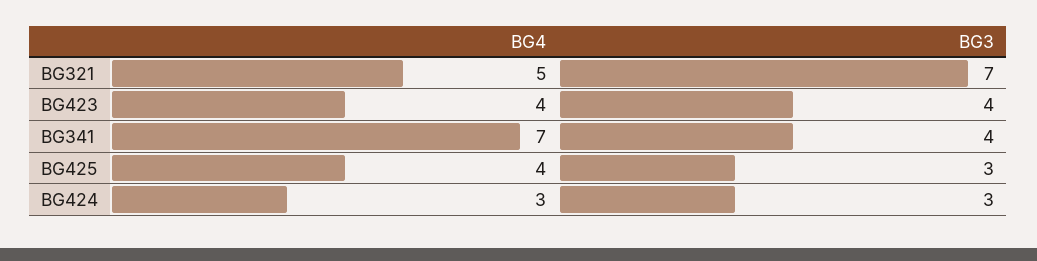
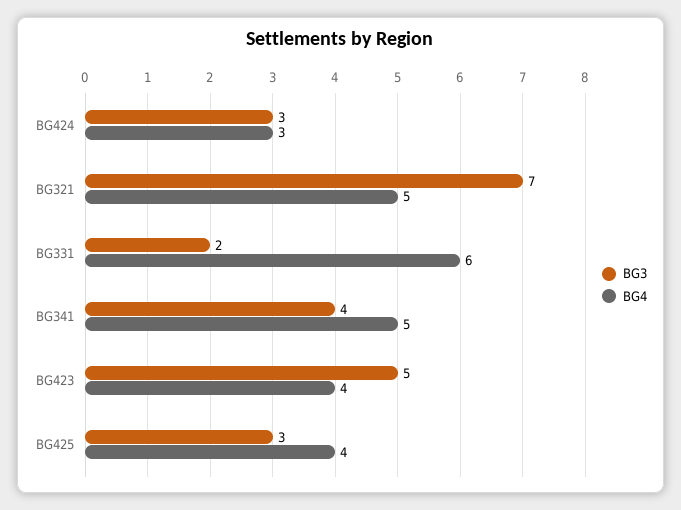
  {
    "BG4": {
      "BG321": 5,
      "BG423": 4,
-     "BG341": 7,
+     "BG341": 5,
      "BG425": 4,
-     "BG424": 3
+     "BG424": 3,
+     "BG331": 6
    },
    "BG3": {
      "BG321": 7,
-     "BG423": 4,
+     "BG423": 5,
      "BG341": 4,
      "BG425": 3,
-     "BG424": 3
+     "BG424": 3,
+     "BG331": 2
    }
  }

